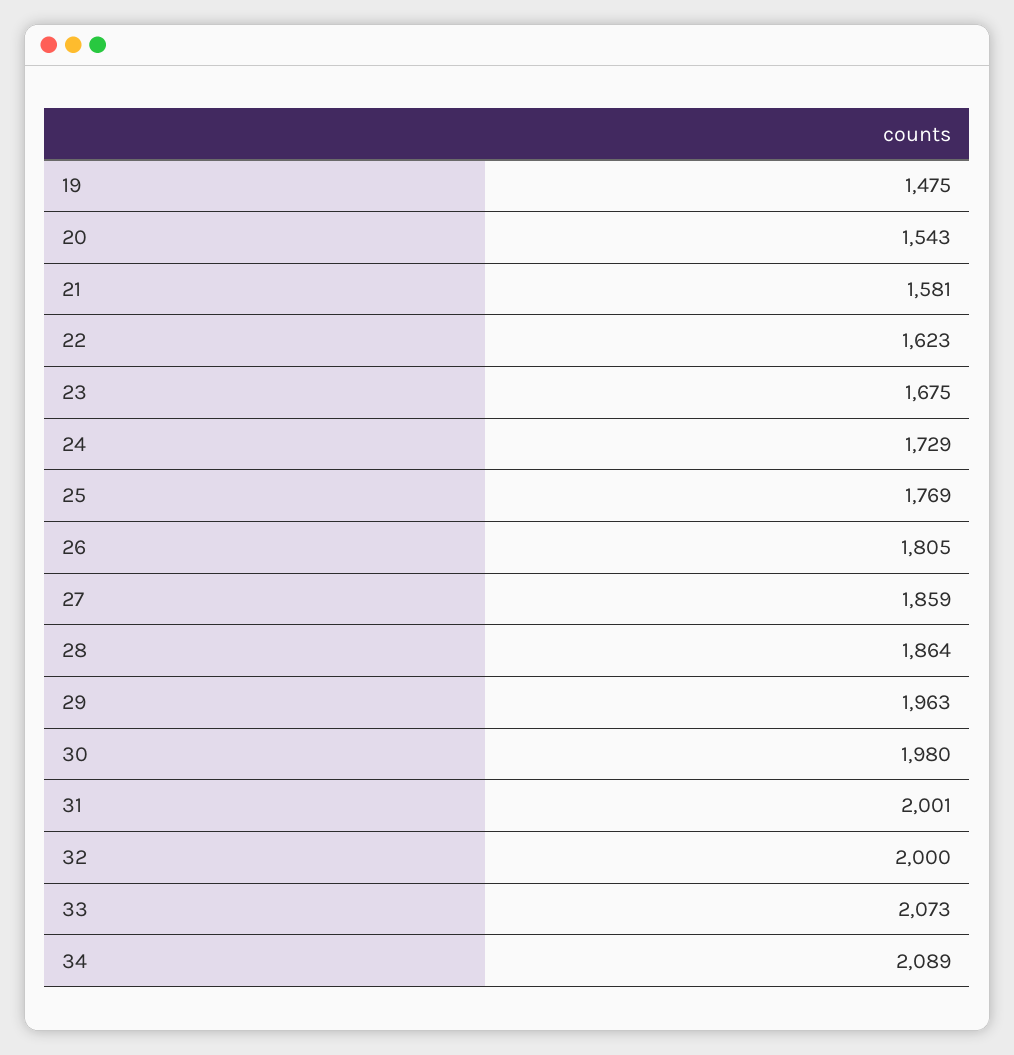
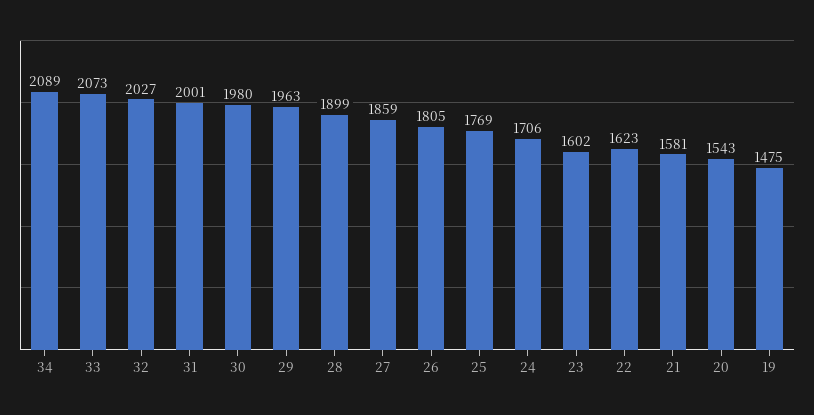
  {
    "19": 1475,
    "20": 1543,
    "21": 1581,
    "22": 1623,
-   "23": 1675,
+   "23": 1602,
-   "24": 1729,
+   "24": 1706,
    "25": 1769,
    "26": 1805,
    "27": 1859,
-   "28": 1864,
+   "28": 1899,
    "29": 1963,
    "30": 1980,
    "31": 2001,
-   "32": 2000,
+   "32": 2027,
    "33": 2073,
    "34": 2089
  }

